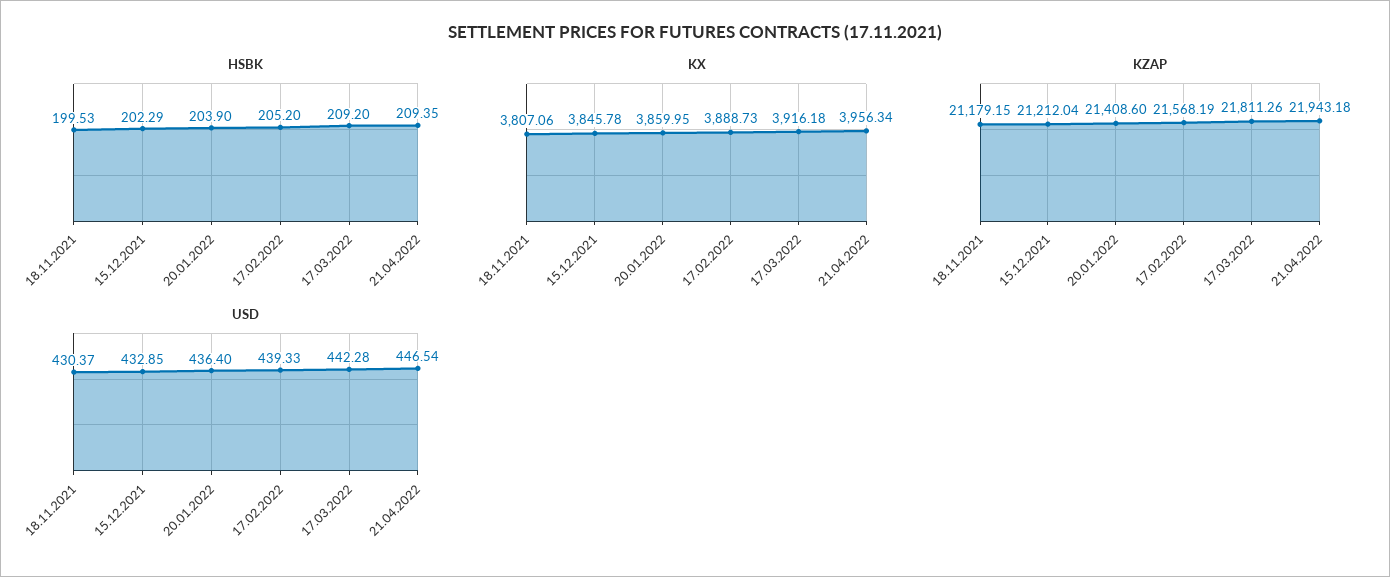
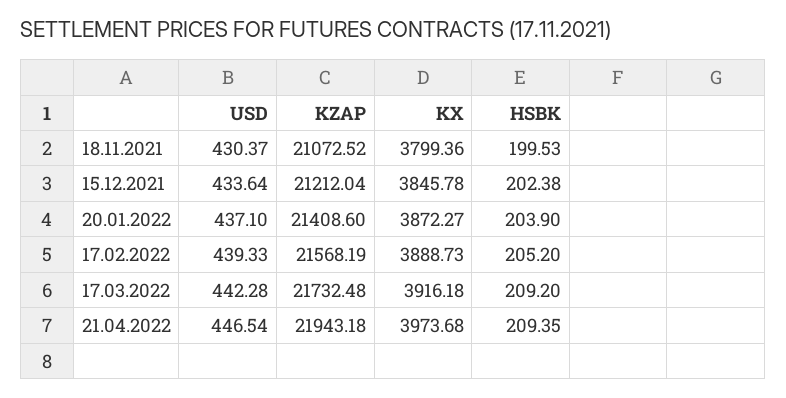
  {
    "HSBK": {
      "18.11.2021": 199.53,
-     "15.12.2021": 202.29,
+     "15.12.2021": 202.38,
      "20.01.2022": 203.9,
      "17.02.2022": 205.2,
      "17.03.2022": 209.2,
      "21.04.2022": 209.35
    },
    "KX": {
-     "18.11.2021": 3807.06,
+     "18.11.2021": 3799.36,
      "15.12.2021": 3845.78,
-     "20.01.2022": 3859.95,
+     "20.01.2022": 3872.27,
      "17.02.2022": 3888.73,
      "17.03.2022": 3916.18,
-     "21.04.2022": 3956.34
+     "21.04.2022": 3973.68
    },
    "KZAP": {
-     "18.11.2021": 21179.15,
+     "18.11.2021": 21072.52,
      "15.12.2021": 21212.04,
      "20.01.2022": 21408.6,
      "17.02.2022": 21568.19,
-     "17.03.2022": 21811.26,
+     "17.03.2022": 21732.48,
      "21.04.2022": 21943.18
    },
    "USD": {
      "18.11.2021": 430.37,
-     "15.12.2021": 432.85,
+     "15.12.2021": 433.64,
-     "20.01.2022": 436.4,
+     "20.01.2022": 437.1,
      "17.02.2022": 439.33,
      "17.03.2022": 442.28,
      "21.04.2022": 446.54
    }
  }

